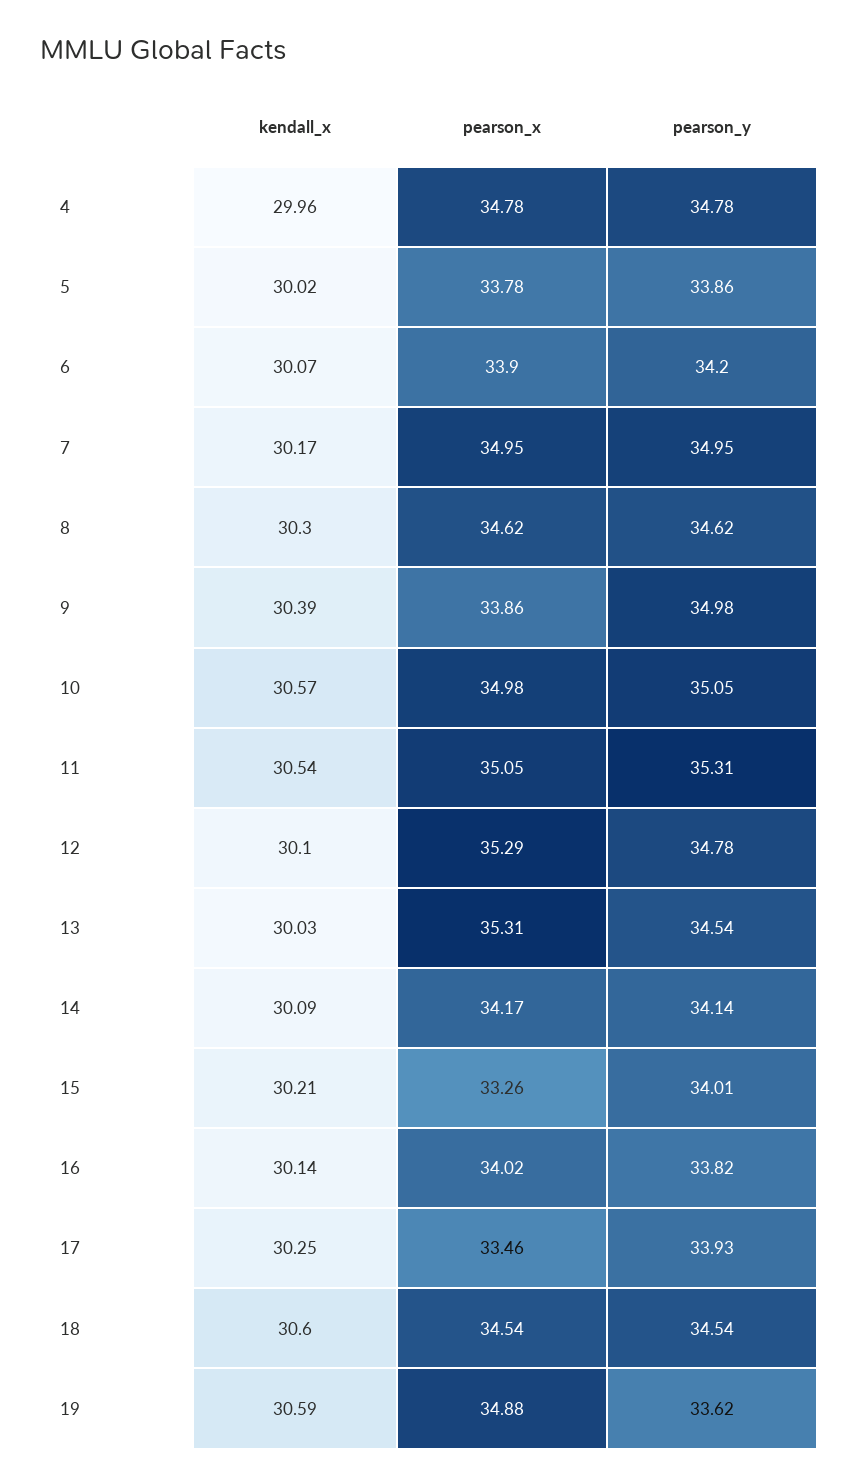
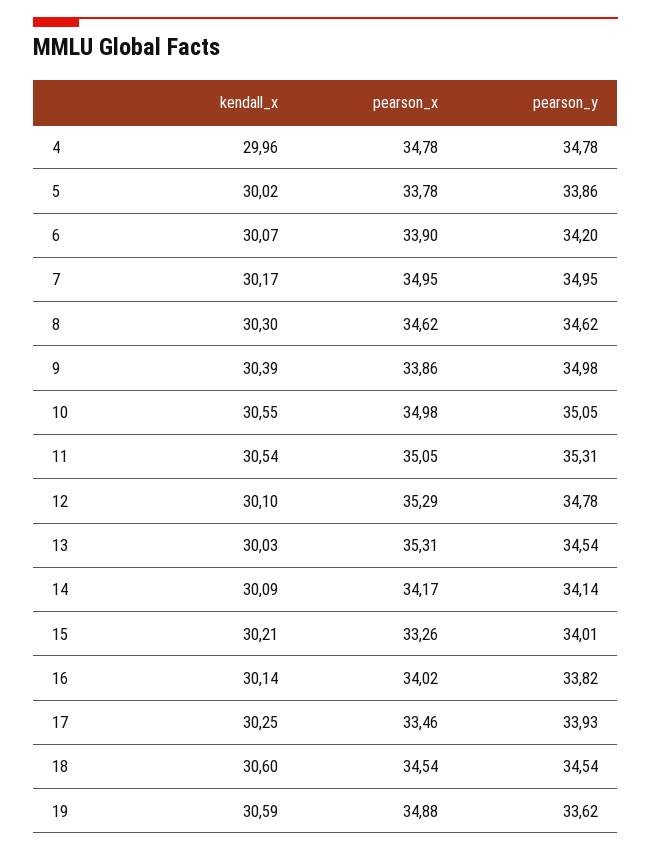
  {
    "kendall_x": {
      "4": 29.96,
      "5": 30.02,
      "6": 30.07,
      "7": 30.17,
      "8": 30.3,
      "9": 30.39,
-     "10": 30.57,
+     "10": 30.55,
      "11": 30.54,
      "12": 30.1,
      "13": 30.03,
      "14": 30.09,
      "15": 30.21,
      "16": 30.14,
      "17": 30.25,
      "18": 30.6,
      "19": 30.59
    },
    "pearson_x": {
      "4": 34.78,
      "5": 33.78,
      "6": 33.9,
      "7": 34.95,
      "8": 34.62,
      "9": 33.86,
      "10": 34.98,
      "11": 35.05,
      "12": 35.29,
      "13": 35.31,
      "14": 34.17,
      "15": 33.26,
      "16": 34.02,
      "17": 33.46,
      "18": 34.54,
      "19": 34.88
    },
    "pearson_y": {
      "4": 34.78,
      "5": 33.86,
      "6": 34.2,
      "7": 34.95,
      "8": 34.62,
      "9": 34.98,
      "10": 35.05,
      "11": 35.31,
      "12": 34.78,
      "13": 34.54,
      "14": 34.14,
      "15": 34.01,
      "16": 33.82,
      "17": 33.93,
      "18": 34.54,
      "19": 33.62
    }
  }

